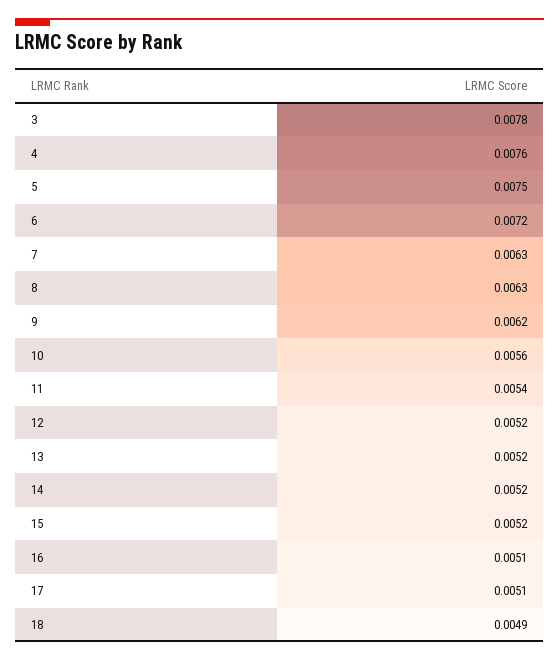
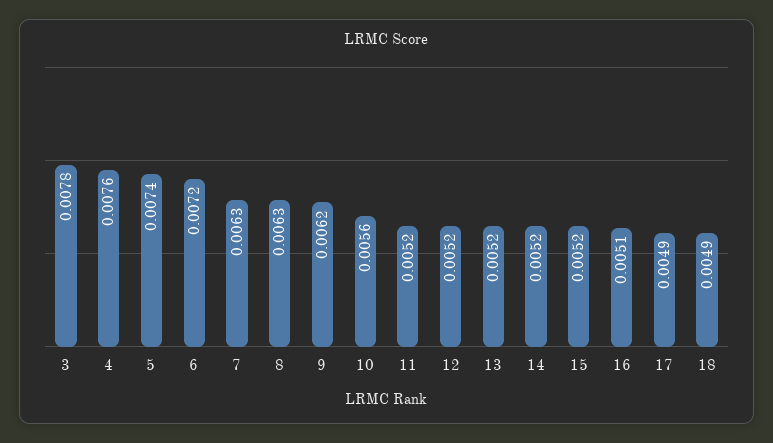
  {
    "3": 0.0078,
    "4": 0.0076,
-   "5": 0.0075,
+   "5": 0.0074,
    "6": 0.0072,
    "7": 0.0063,
    "8": 0.0063,
    "9": 0.0062,
    "10": 0.0056,
-   "11": 0.0054,
+   "11": 0.0052,
    "12": 0.0052,
    "13": 0.0052,
    "14": 0.0052,
    "15": 0.0052,
    "16": 0.0051,
-   "17": 0.0051,
+   "17": 0.0049,
    "18": 0.0049
  }

